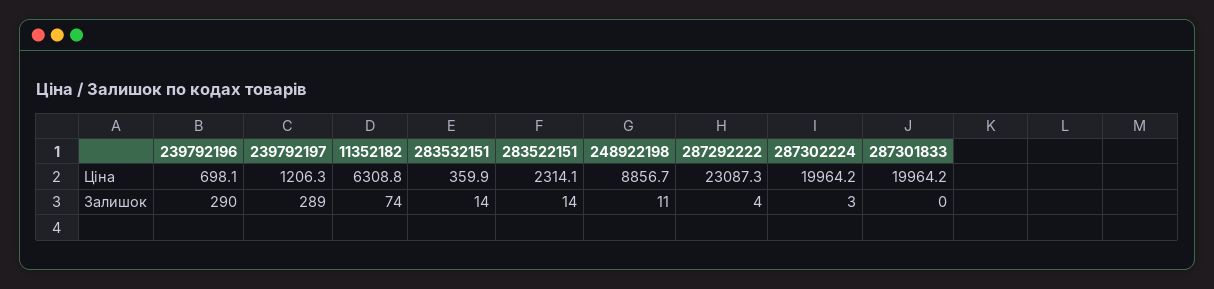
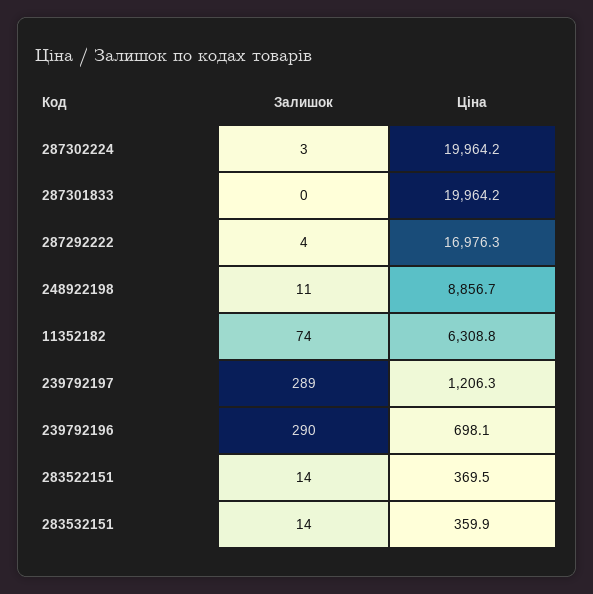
  {
    "239792196": {
      "Ціна": 698.1,
      "Залишок": 290
    },
    "239792197": {
      "Ціна": 1206.3,
      "Залишок": 289
    },
    "11352182": {
      "Ціна": 6308.8,
      "Залишок": 74
    },
    "283532151": {
      "Ціна": 359.9,
      "Залишок": 14
    },
    "283522151": {
-     "Ціна": 2314.1,
+     "Ціна": 369.5,
      "Залишок": 14
    },
    "248922198": {
      "Ціна": 8856.7,
      "Залишок": 11
    },
    "287292222": {
-     "Ціна": 23087.3,
+     "Ціна": 16976.3,
      "Залишок": 4
    },
    "287302224": {
      "Ціна": 19964.2,
      "Залишок": 3
    },
    "287301833": {
      "Ціна": 19964.2,
      "Залишок": 0
    }
  }

